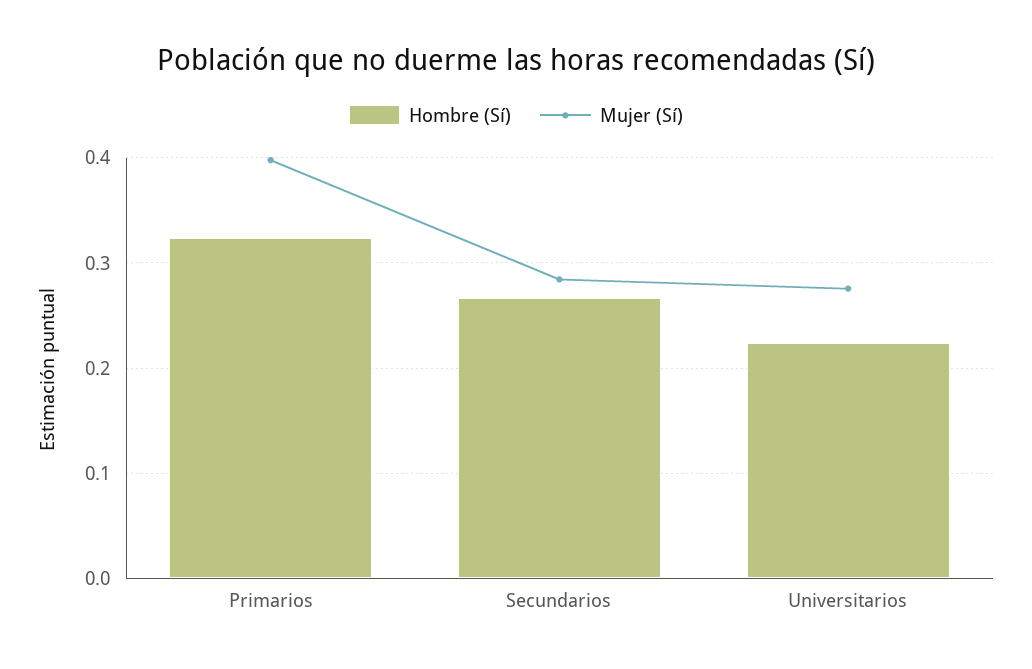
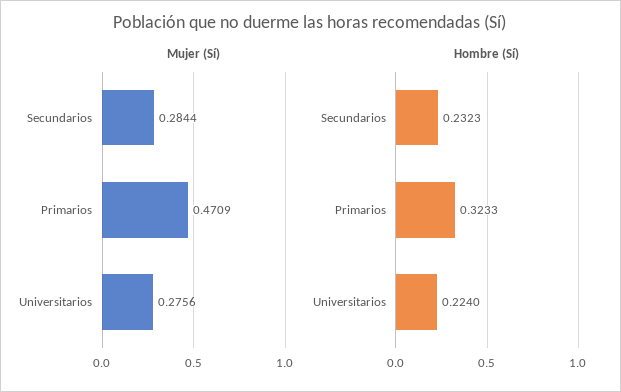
  {
    "Hombre (Sí)": {
      "Primarios": 0.3233,
-     "Secundarios": 0.27,
+     "Secundarios": 0.2323,
      "Universitarios": 0.224
    },
    "Mujer (Sí)": {
-     "Primarios": 0.4,
+     "Primarios": 0.4709,
      "Secundarios": 0.2844,
      "Universitarios": 0.2756
    }
  }

